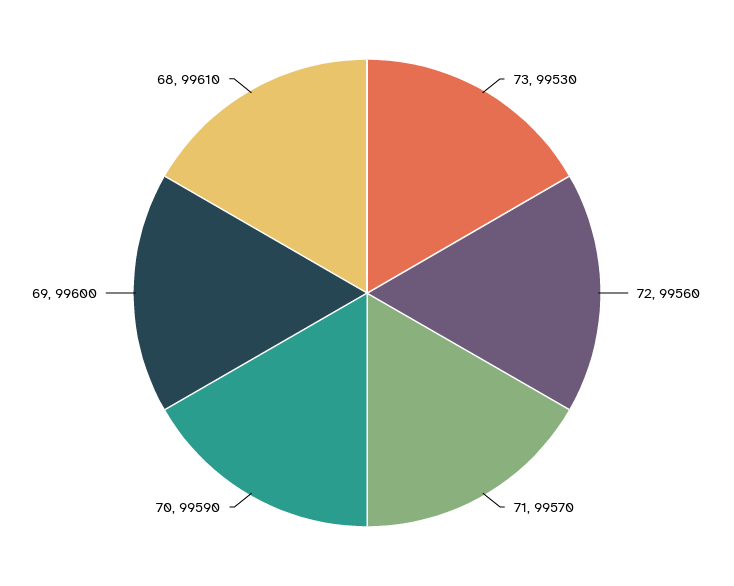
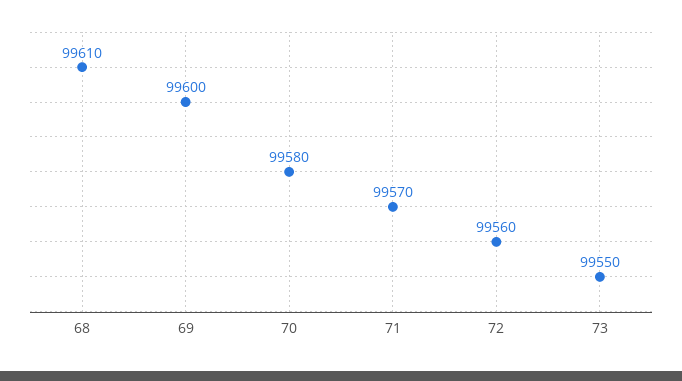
  {
-   "73": 99530,
+   "73": 99550,
    "72": 99560,
    "71": 99570,
-   "70": 99590,
+   "70": 99580,
    "69": 99600,
    "68": 99610
  }

